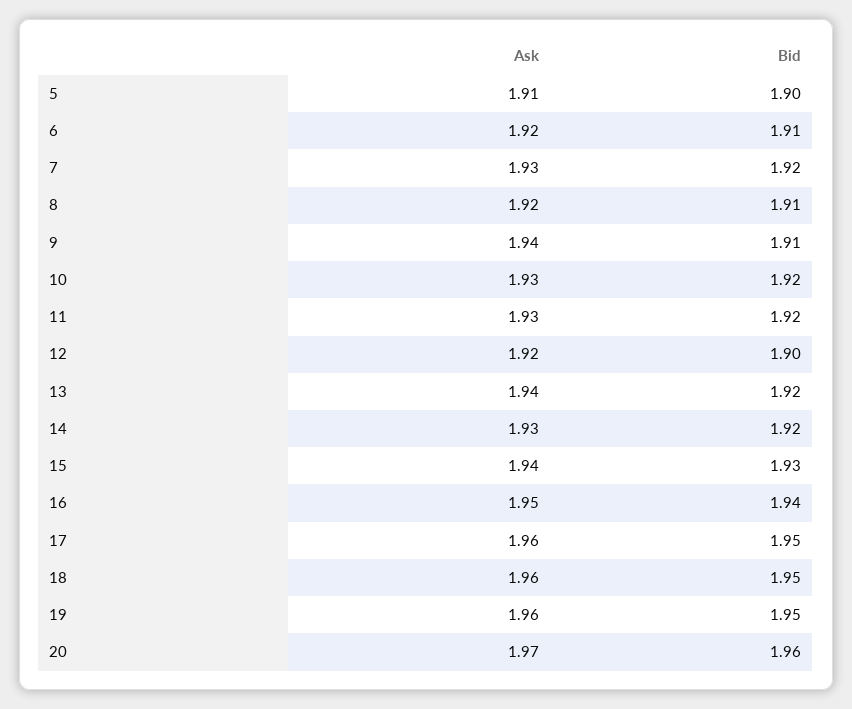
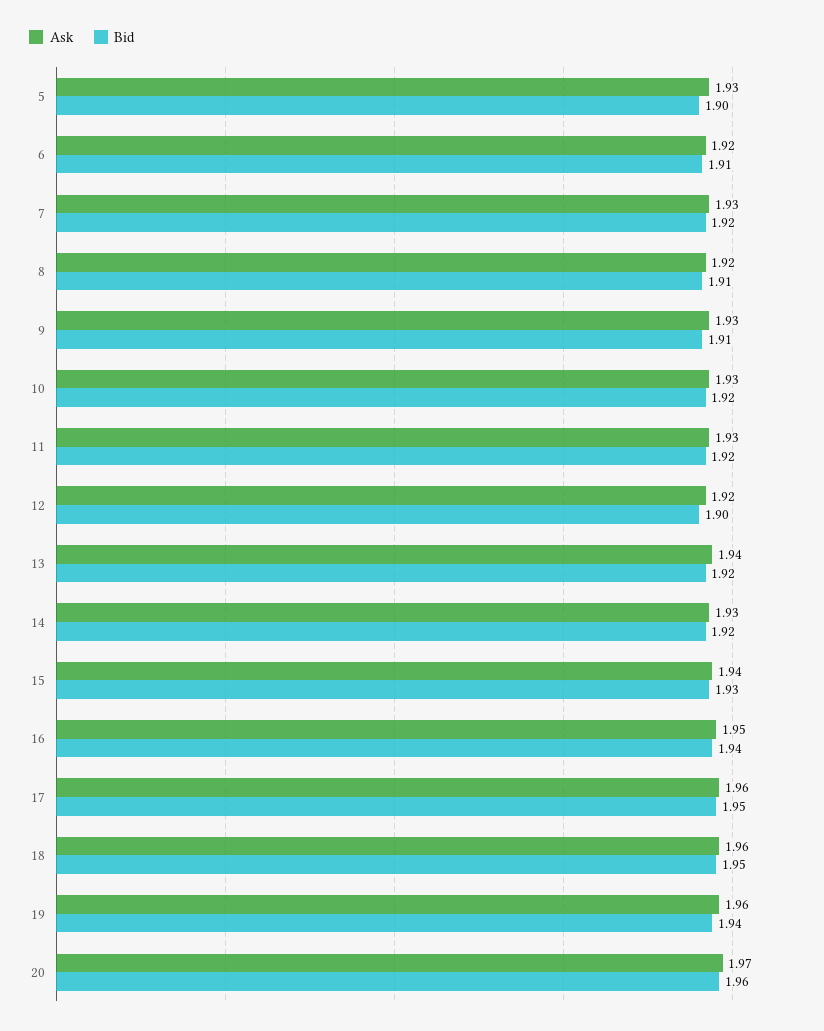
  {
    "Ask": {
-     "5": 1.91,
+     "5": 1.93,
      "6": 1.92,
      "7": 1.93,
      "8": 1.92,
-     "9": 1.94,
+     "9": 1.93,
      "10": 1.93,
      "11": 1.93,
      "12": 1.92,
      "13": 1.94,
      "14": 1.93,
      "15": 1.94,
      "16": 1.95,
      "17": 1.96,
      "18": 1.96,
      "19": 1.96,
      "20": 1.97
    },
    "Bid": {
      "5": 1.9,
      "6": 1.91,
      "7": 1.92,
      "8": 1.91,
      "9": 1.91,
      "10": 1.92,
      "11": 1.92,
      "12": 1.9,
      "13": 1.92,
      "14": 1.92,
      "15": 1.93,
      "16": 1.94,
      "17": 1.95,
      "18": 1.95,
-     "19": 1.95,
+     "19": 1.94,
      "20": 1.96
    }
  }

